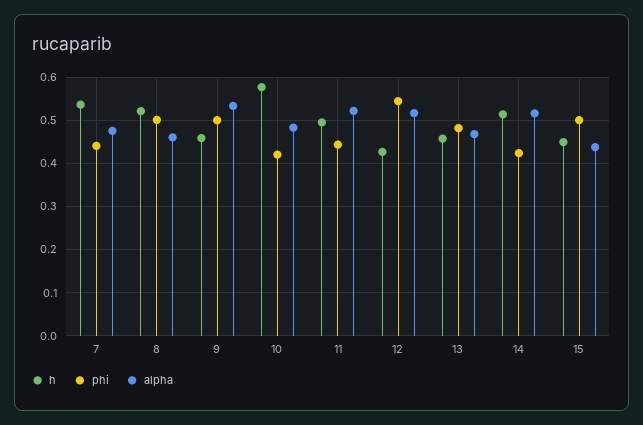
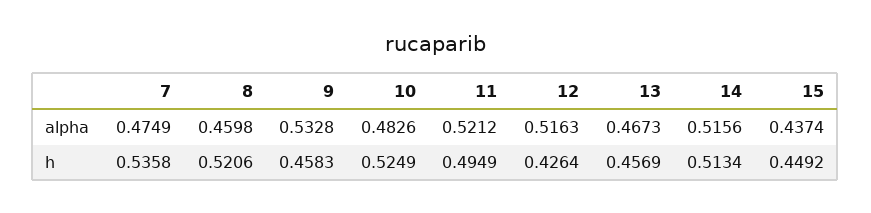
  {
    "h": {
      "7": 0.5358,
      "8": 0.5206,
      "9": 0.4583,
-     "10": 0.58,
+     "10": 0.5249,
      "11": 0.4949,
      "12": 0.4264,
      "13": 0.4569,
      "14": 0.5134,
      "15": 0.4492
    },
-   "phi": {
-     "7": 0.44,
-     "8": 0.5,
-     "9": 0.5,
-     "10": 0.42,
-     "11": 0.44,
-     "12": 0.54,
-     "13": 0.48,
-     "14": 0.42,
-     "15": 0.5
-   },
    "alpha": {
      "7": 0.4749,
      "8": 0.4598,
      "9": 0.5328,
      "10": 0.4826,
      "11": 0.5212,
      "12": 0.5163,
      "13": 0.4673,
      "14": 0.5156,
      "15": 0.4374
    }
  }

